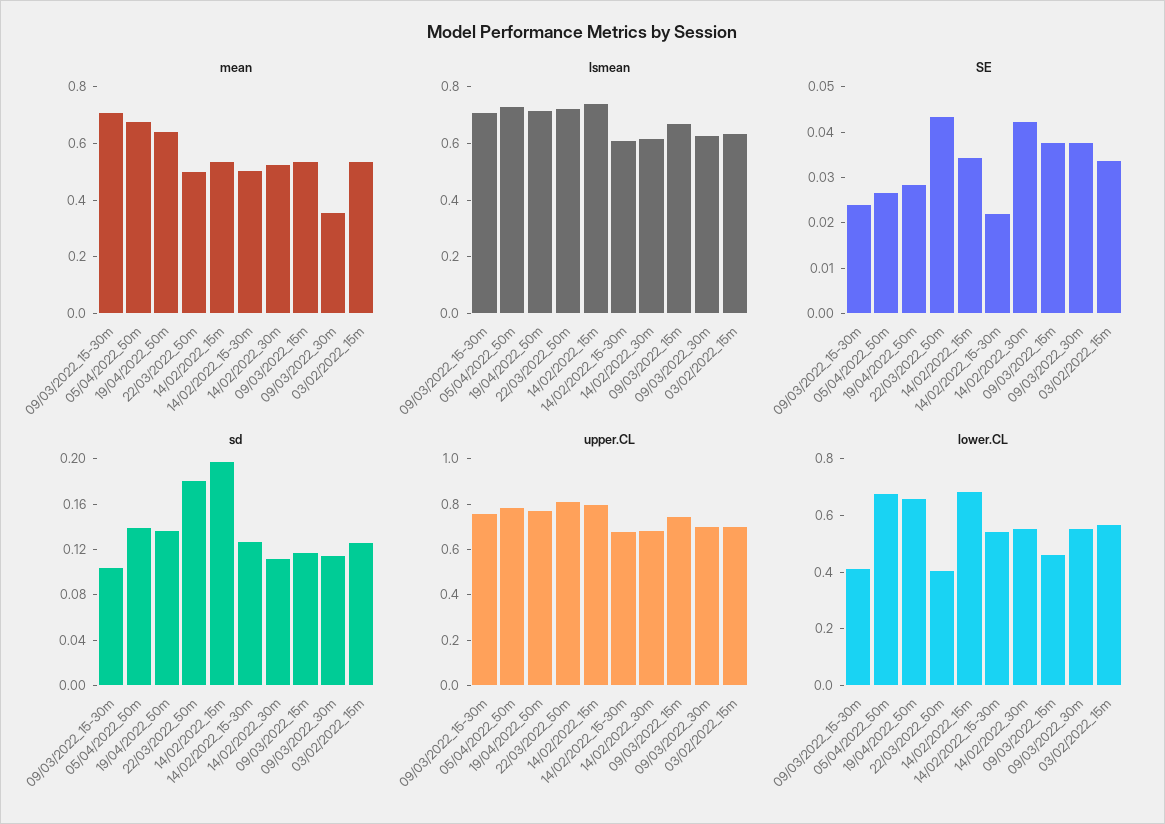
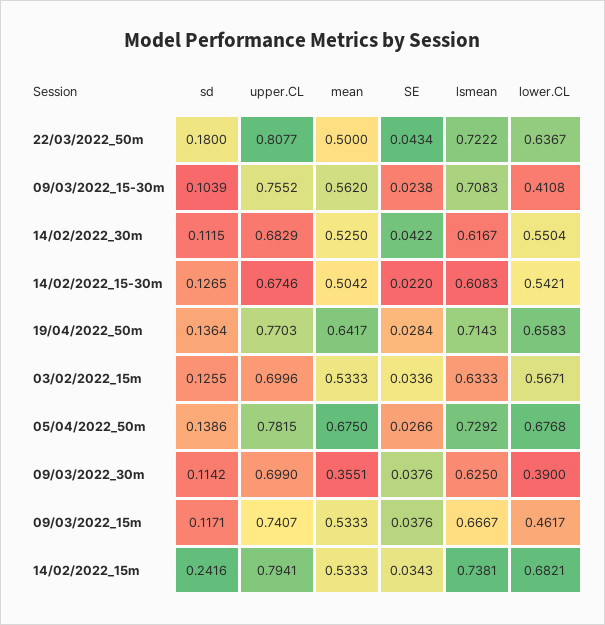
  {
    "mean": {
-     "09/03/2022_15-30m": 0.7,
+     "09/03/2022_15-30m": 0.562,
      "05/04/2022_50m": 0.675,
      "19/04/2022_50m": 0.6417,
      "22/03/2022_50m": 0.5,
      "14/02/2022_15m": 0.5333,
      "14/02/2022_15-30m": 0.5042,
      "14/02/2022_30m": 0.525,
      "09/03/2022_15m": 0.5333,
      "09/03/2022_30m": 0.3551,
      "03/02/2022_15m": 0.5333
    },
    "lsmean": {
      "09/03/2022_15-30m": 0.7083,
      "05/04/2022_50m": 0.7292,
      "19/04/2022_50m": 0.7143,
      "22/03/2022_50m": 0.7222,
      "14/02/2022_15m": 0.7381,
      "14/02/2022_15-30m": 0.6083,
      "14/02/2022_30m": 0.6167,
      "09/03/2022_15m": 0.6667,
      "09/03/2022_30m": 0.625,
      "03/02/2022_15m": 0.6333
    },
    "SE": {
      "09/03/2022_15-30m": 0.0238,
      "05/04/2022_50m": 0.0266,
      "19/04/2022_50m": 0.0284,
      "22/03/2022_50m": 0.0434,
      "14/02/2022_15m": 0.0343,
      "14/02/2022_15-30m": 0.022,
      "14/02/2022_30m": 0.0422,
      "09/03/2022_15m": 0.0376,
      "09/03/2022_30m": 0.0376,
      "03/02/2022_15m": 0.0336
    },
    "sd": {
      "09/03/2022_15-30m": 0.1039,
      "05/04/2022_50m": 0.1386,
      "19/04/2022_50m": 0.1364,
      "22/03/2022_50m": 0.18,
-     "14/02/2022_15m": 0.2,
+     "14/02/2022_15m": 0.2416,
      "14/02/2022_15-30m": 0.1265,
      "14/02/2022_30m": 0.1115,
      "09/03/2022_15m": 0.1171,
      "09/03/2022_30m": 0.1142,
      "03/02/2022_15m": 0.1255
    },
    "upper.CL": {
      "09/03/2022_15-30m": 0.7552,
      "05/04/2022_50m": 0.7815,
      "19/04/2022_50m": 0.7703,
      "22/03/2022_50m": 0.8077,
      "14/02/2022_15m": 0.7941,
      "14/02/2022_15-30m": 0.6746,
      "14/02/2022_30m": 0.6829,
      "09/03/2022_15m": 0.7407,
      "09/03/2022_30m": 0.699,
      "03/02/2022_15m": 0.6996
    },
    "lower.CL": {
      "09/03/2022_15-30m": 0.4108,
      "05/04/2022_50m": 0.6768,
      "19/04/2022_50m": 0.6583,
-     "22/03/2022_50m": 0.4,
+     "22/03/2022_50m": 0.6367,
      "14/02/2022_15m": 0.6821,
      "14/02/2022_15-30m": 0.5421,
      "14/02/2022_30m": 0.5504,
      "09/03/2022_15m": 0.4617,
-     "09/03/2022_30m": 0.55,
+     "09/03/2022_30m": 0.39,
      "03/02/2022_15m": 0.5671
    }
  }

